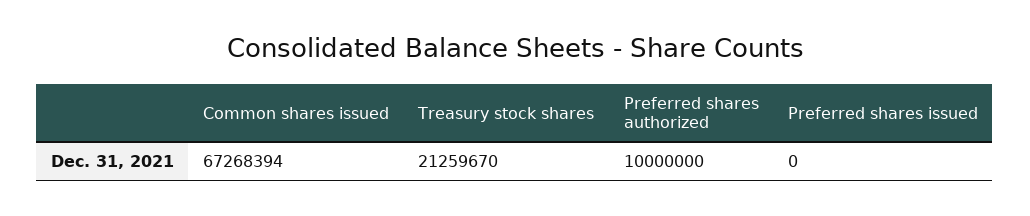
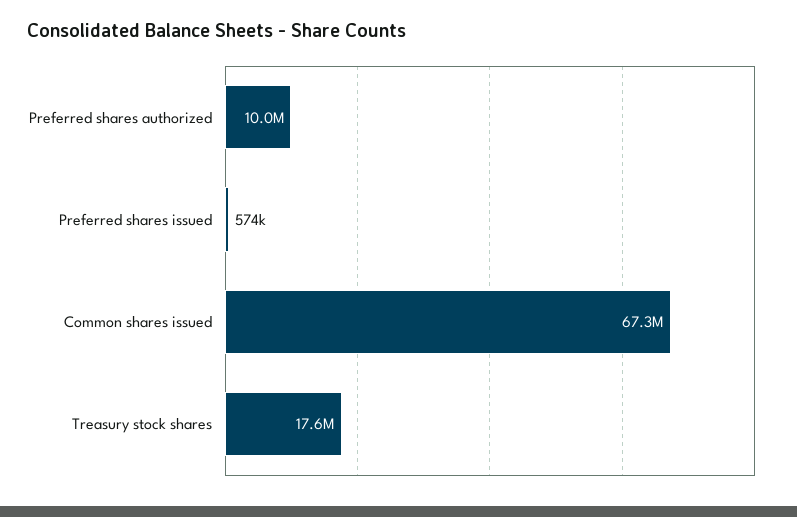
  {
    "Common shares issued": 67268394,
-   "Treasury stock shares": 21259670,
+   "Treasury stock shares": 17600000,
    "Preferred shares authorized": 10000000,
-   "Preferred shares issued": 0
+   "Preferred shares issued": 574000
  }

